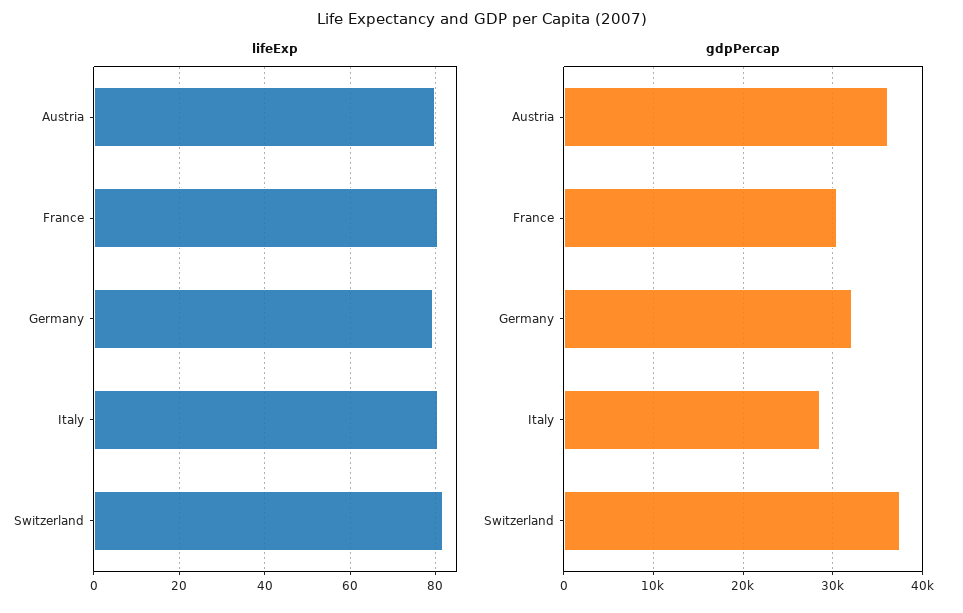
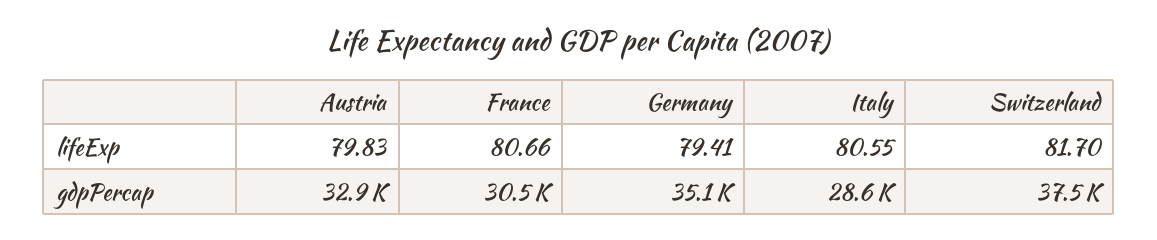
  {
    "lifeExp": {
      "Austria": 79.83,
      "France": 80.66,
      "Germany": 79.41,
      "Italy": 80.55,
      "Switzerland": 81.7
    },
    "gdpPercap": {
-     "Austria": 36000,
+     "Austria": 32900,
      "France": 30500,
-     "Germany": 32000,
+     "Germany": 35100,
      "Italy": 28600,
      "Switzerland": 37500
    }
  }

